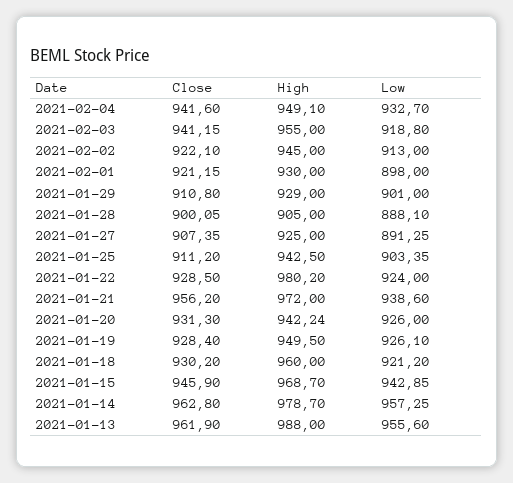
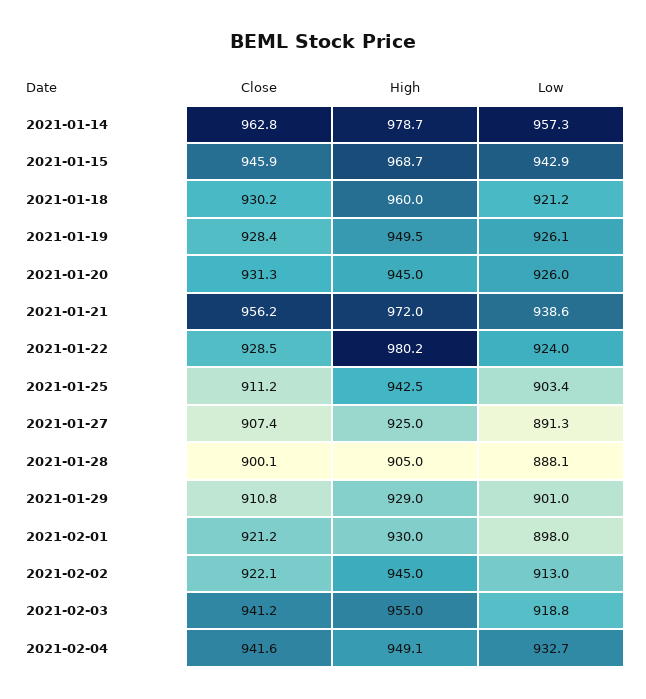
  {
    "Close": {
      "2021-02-04": 941.6,
      "2021-02-03": 941.15,
      "2021-02-02": 922.1,
      "2021-02-01": 921.15,
      "2021-01-29": 910.8,
      "2021-01-28": 900.05,
      "2021-01-27": 907.35,
      "2021-01-25": 911.2,
      "2021-01-22": 928.5,
      "2021-01-21": 956.2,
      "2021-01-20": 931.3,
      "2021-01-19": 928.4,
      "2021-01-18": 930.2,
      "2021-01-15": 945.9,
-     "2021-01-14": 962.8,
+     "2021-01-14": 962.8
-     "2021-01-13": 961.9
    },
    "High": {
      "2021-02-04": 949.1,
      "2021-02-03": 955,
      "2021-02-02": 945,
      "2021-02-01": 930,
      "2021-01-29": 929,
      "2021-01-28": 905,
      "2021-01-27": 925,
      "2021-01-25": 942.5,
      "2021-01-22": 980.2,
      "2021-01-21": 972,
-     "2021-01-20": 942.24,
+     "2021-01-20": 945,
      "2021-01-19": 949.5,
      "2021-01-18": 960,
      "2021-01-15": 968.7,
-     "2021-01-14": 978.7,
+     "2021-01-14": 978.7
-     "2021-01-13": 988
    },
    "Low": {
      "2021-02-04": 932.7,
      "2021-02-03": 918.8,
      "2021-02-02": 913,
      "2021-02-01": 898,
      "2021-01-29": 901,
      "2021-01-28": 888.1,
      "2021-01-27": 891.25,
      "2021-01-25": 903.35,
      "2021-01-22": 924,
      "2021-01-21": 938.6,
      "2021-01-20": 926,
      "2021-01-19": 926.1,
      "2021-01-18": 921.2,
      "2021-01-15": 942.85,
-     "2021-01-14": 957.25,
+     "2021-01-14": 957.25
-     "2021-01-13": 955.6
    }
  }

